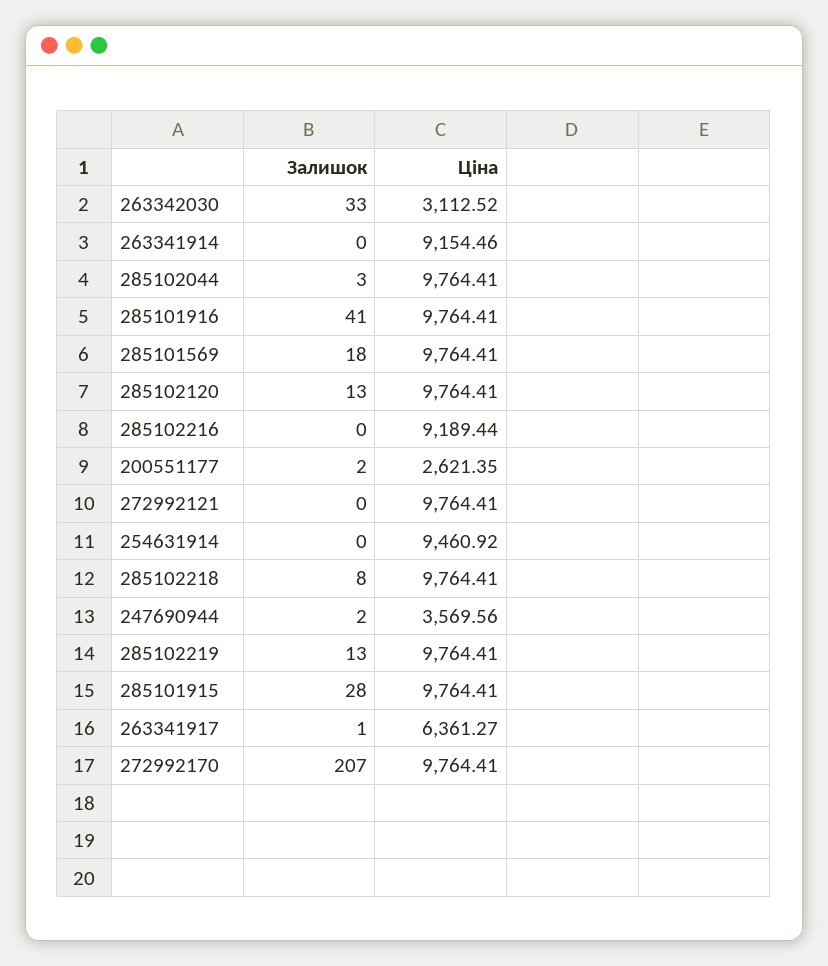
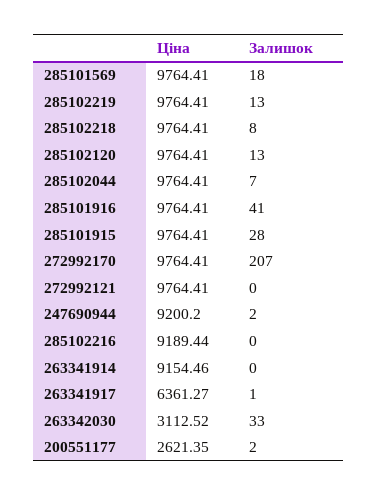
  {
    "Залишок": {
      "263342030": 33,
      "263341914": 0,
-     "285102044": 3,
+     "285102044": 7,
      "285101916": 41,
      "285101569": 18,
      "285102120": 13,
      "285102216": 0,
      "200551177": 2,
      "272992121": 0,
-     "254631914": 0,
      "285102218": 8,
      "247690944": 2,
      "285102219": 13,
      "285101915": 28,
      "263341917": 1,
      "272992170": 207
    },
    "Ціна": {
      "263342030": 3112.52,
      "263341914": 9154.46,
      "285102044": 9764.41,
      "285101916": 9764.41,
      "285101569": 9764.41,
      "285102120": 9764.41,
      "285102216": 9189.44,
      "200551177": 2621.35,
      "272992121": 9764.41,
-     "254631914": 9460.92,
      "285102218": 9764.41,
-     "247690944": 3569.56,
+     "247690944": 9200.2,
      "285102219": 9764.41,
      "285101915": 9764.41,
      "263341917": 6361.27,
      "272992170": 9764.41
    }
  }

